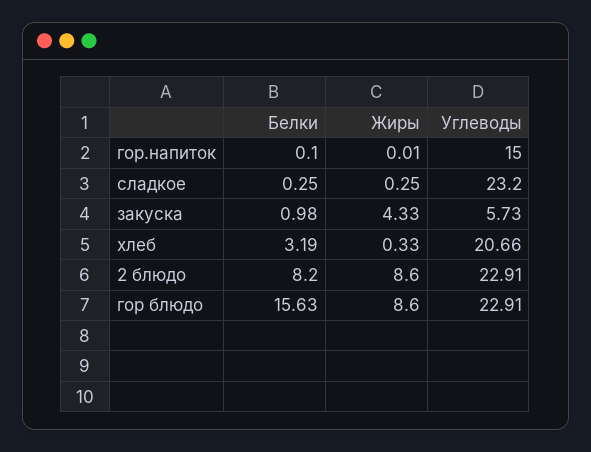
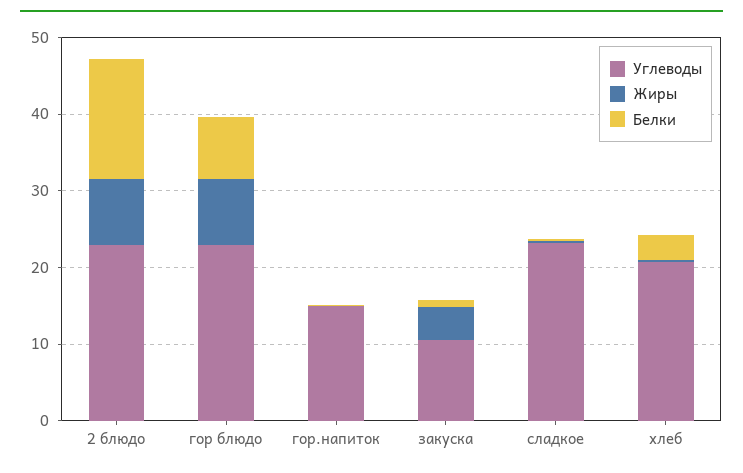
  {
    "Белки": {
      "гор.напиток": 0.1,
      "сладкое": 0.25,
      "закуска": 0.98,
      "хлеб": 3.19,
-     "2 блюдо": 8.2,
+     "2 блюдо": 16,
-     "гор блюдо": 15.63
+     "гор блюдо": 8
    },
    "Жиры": {
      "гор.напиток": 0.01,
      "сладкое": 0.25,
      "закуска": 4.33,
      "хлеб": 0.33,
      "2 блюдо": 8.6,
      "гор блюдо": 8.6
    },
    "Углеводы": {
      "гор.напиток": 15,
      "сладкое": 23.2,
-     "закуска": 5.73,
+     "закуска": 10,
      "хлеб": 20.66,
      "2 блюдо": 22.91,
      "гор блюдо": 22.91
    }
  }

